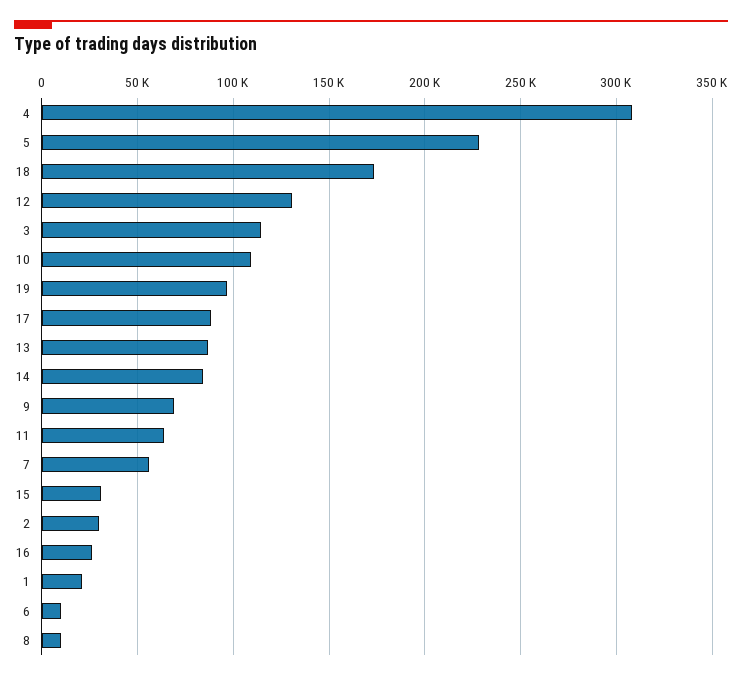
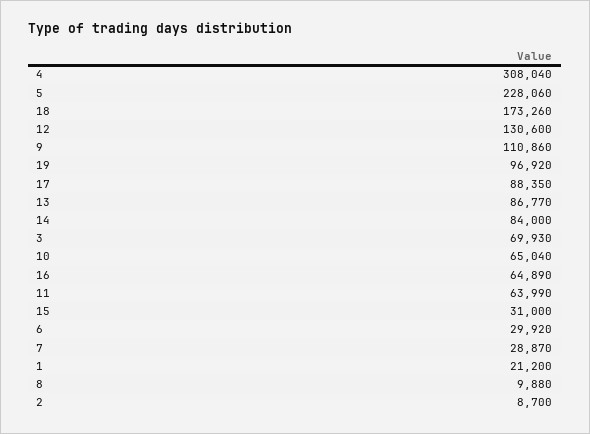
  {
    "4": 308040,
    "5": 228060,
    "18": 173260,
    "12": 130600,
-   "3": 115000,
+   "3": 69930,
-   "10": 110000,
+   "10": 65040,
    "19": 96920,
    "17": 88350,
    "13": 86770,
    "14": 84000,
-   "9": 70000,
+   "9": 110860,
    "11": 63990,
-   "7": 55000,
+   "7": 28870,
    "15": 31000,
-   "2": 30000,
+   "2": 8700,
-   "16": 25000,
+   "16": 64890,
    "1": 21200,
-   "6": 10000,
+   "6": 29920,
    "8": 9880
  }

